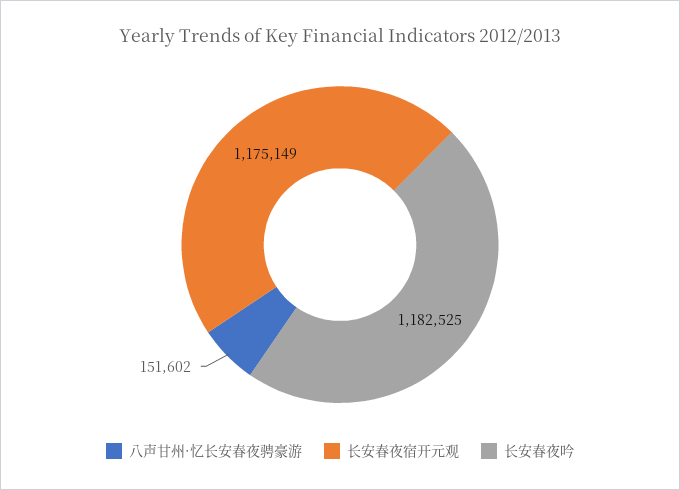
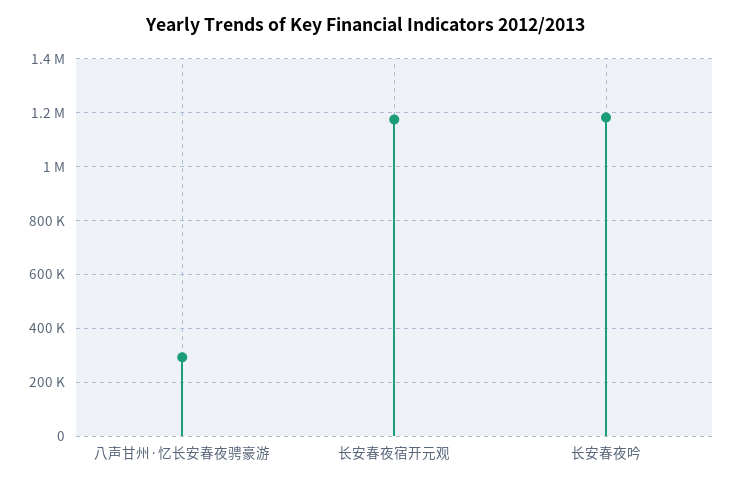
  {
-   "八声甘州·忆长安春夜骋豪游": 151602,
+   "八声甘州·忆长安春夜骋豪游": 300000,
    "长安春夜宿开元观": 1175149,
    "长安春夜吟": 1182525
  }

